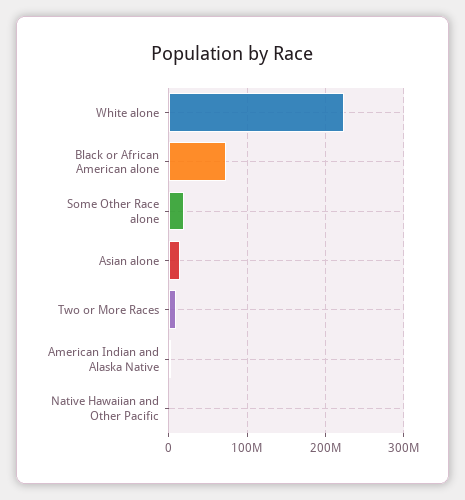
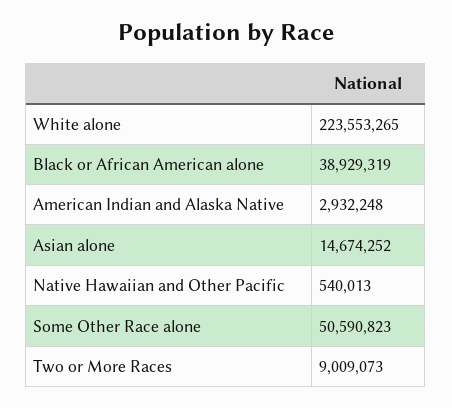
  {
    "White alone": 223553265,
-   "Black or African American alone": 70000000,
+   "Black or African American alone": 38929319,
-   "Some Other Race alone": 20000000,
+   "Some Other Race alone": 50590823,
    "Asian alone": 14674252,
    "Two or More Races": 9009073,
    "American Indian and Alaska Native": 2932248,
    "Native Hawaiian and Other Pacific": 540013
  }

